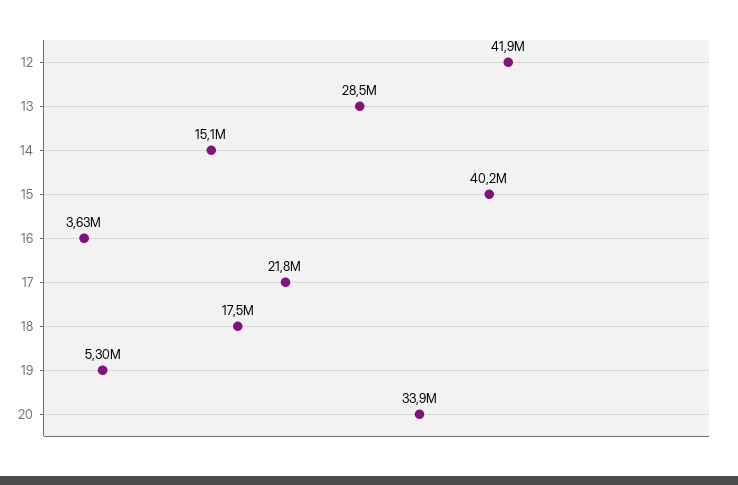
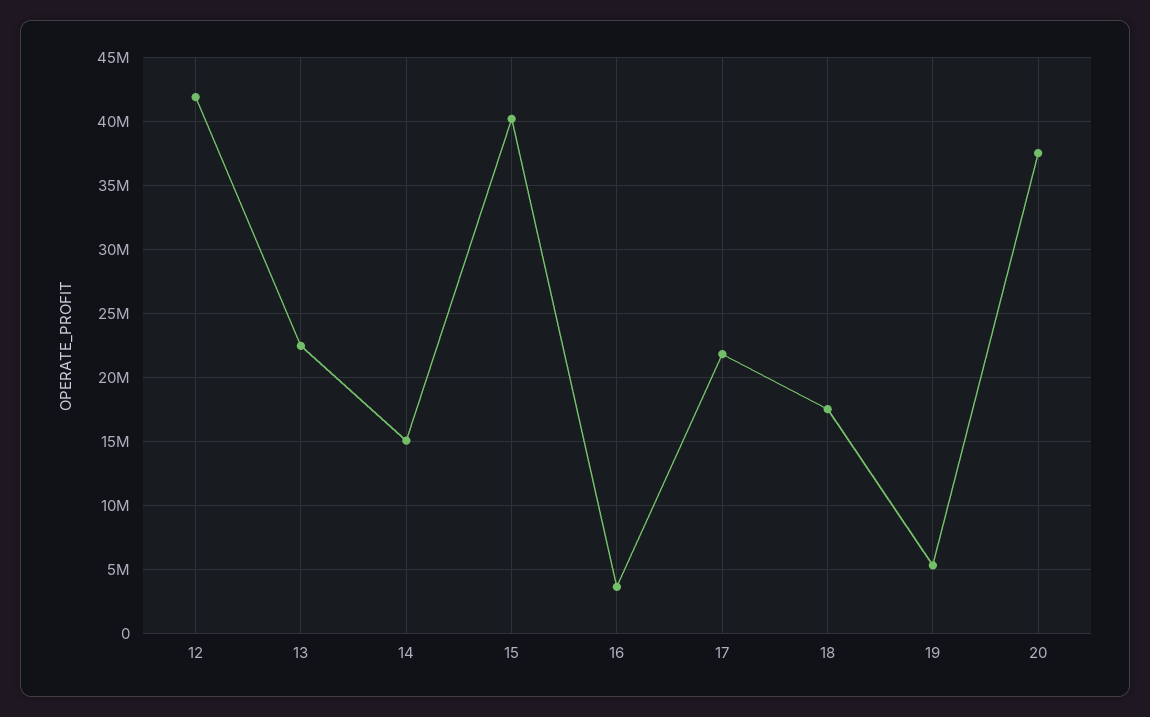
  {
    "12": 41900000,
-   "13": 28500000,
+   "13": 22500000,
    "14": 15100000,
    "15": 40200000,
    "16": 3630000,
    "17": 21800000,
    "18": 17500000,
    "19": 5300000,
-   "20": 33900000
+   "20": 37500000
  }

